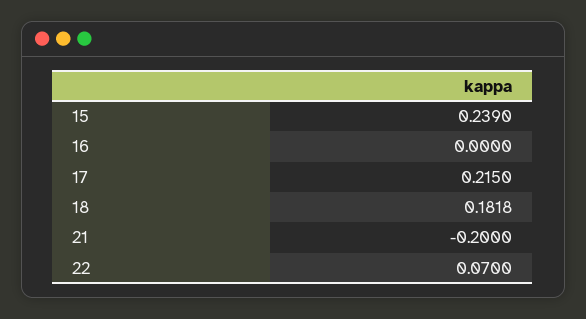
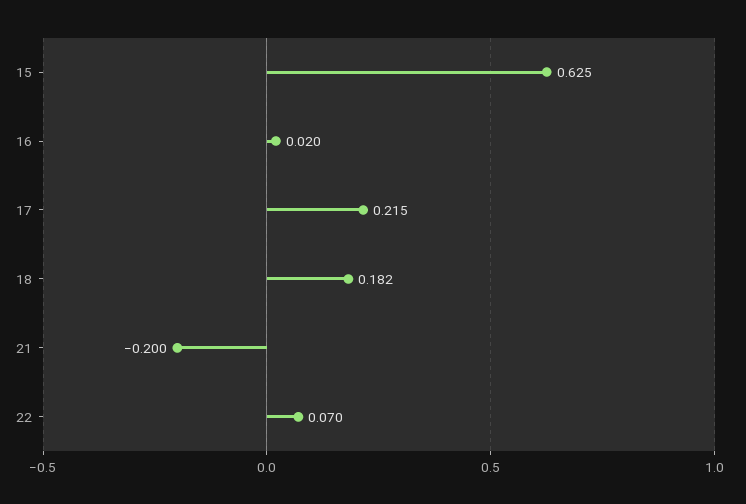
  {
-   "15": 0.239,
+   "15": 0.625,
-   "16": 0,
+   "16": 0.02,
    "17": 0.215,
    "18": 0.1818,
    "21": -0.2,
    "22": 0.07
  }

